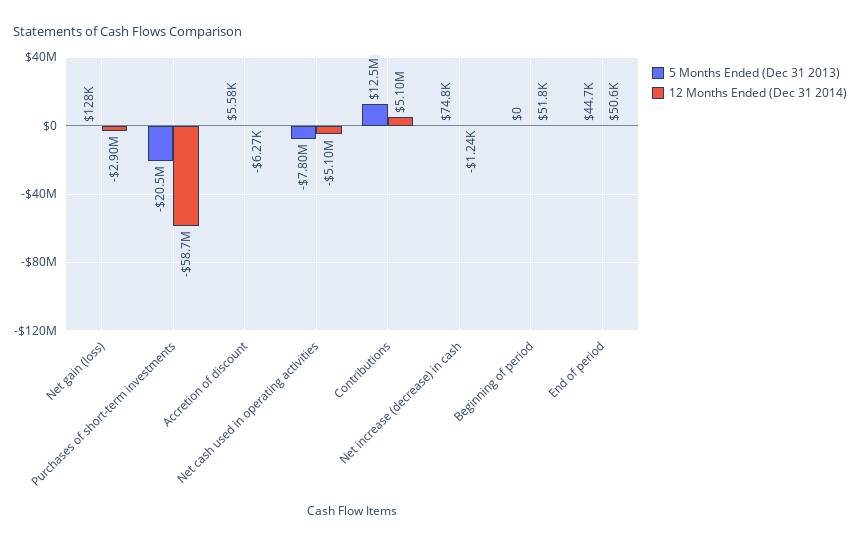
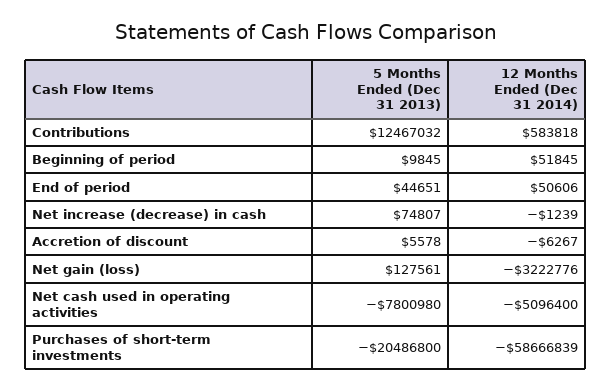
  {
    "5 Months Ended (Dec 31 2013)": {
      "Net gain (loss)": 127561,
      "Purchases of short-term investments": -20486800,
      "Accretion of discount": 5578,
      "Net cash used in operating activities": -7800980,
      "Contributions": 12467032,
      "Net increase (decrease) in cash": 74807,
-     "Beginning of period": 0,
+     "Beginning of period": 9845,
      "End of period": 44651
    },
    "12 Months Ended (Dec 31 2014)": {
-     "Net gain (loss)": -2900000,
+     "Net gain (loss)": -3222776,
      "Purchases of short-term investments": -58666839,
      "Accretion of discount": -6267,
      "Net cash used in operating activities": -5096400,
-     "Contributions": 5100000,
+     "Contributions": 583818,
      "Net increase (decrease) in cash": -1239,
      "Beginning of period": 51845,
      "End of period": 50606
    }
  }

